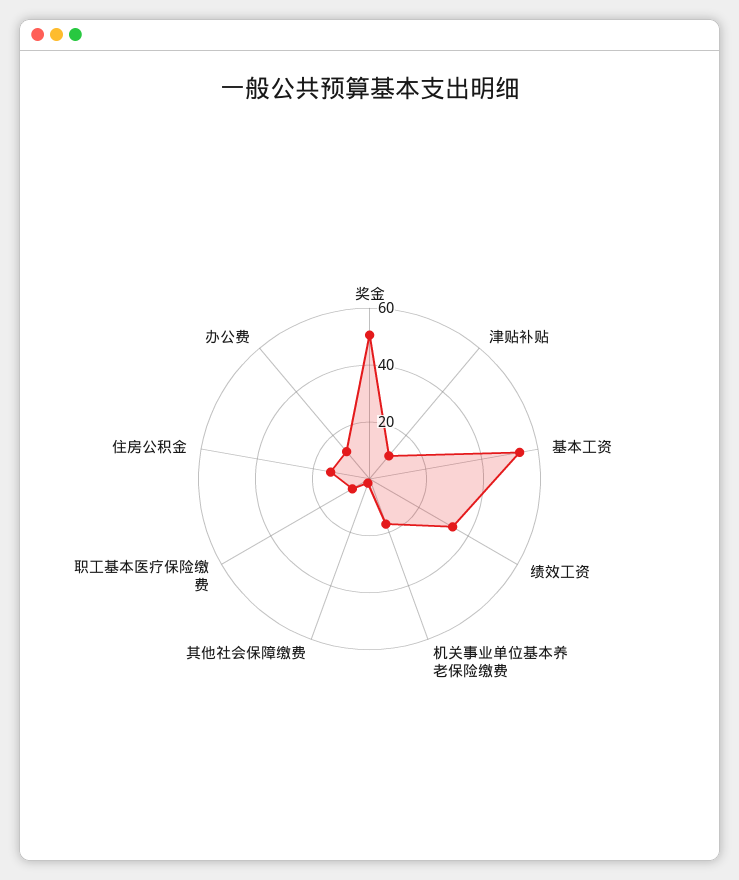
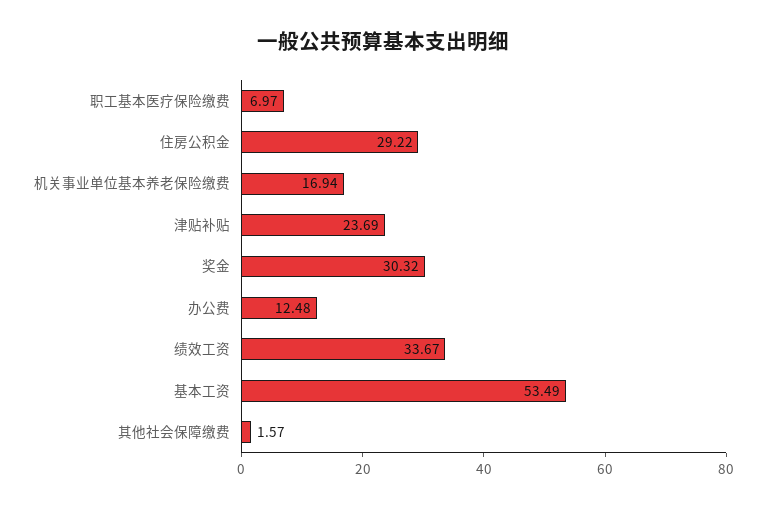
  {
-   "奖金": 50,
+   "奖金": 30.32,
-   "津贴补贴": 10,
+   "津贴补贴": 23.69,
    "基本工资": 53.49,
    "绩效工资": 33.67,
    "机关事业单位基本养老保险缴费": 16.94,
    "其他社会保障缴费": 1.57,
    "职工基本医疗保险缴费": 6.97,
-   "住房公积金": 15,
+   "住房公积金": 29.22,
    "办公费": 12.48
  }

